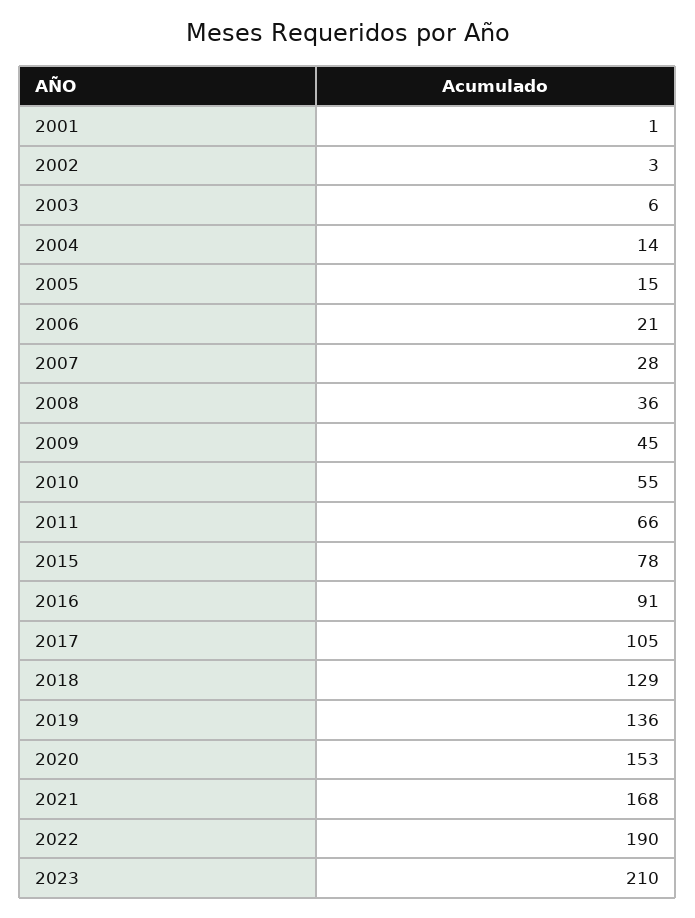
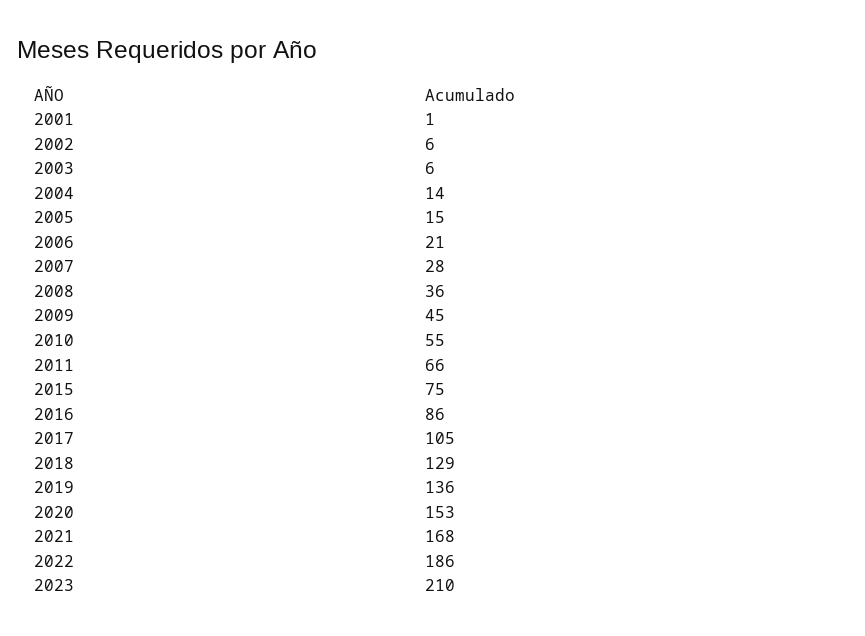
  {
    "2001": 1,
-   "2002": 3,
+   "2002": 6,
    "2003": 6,
    "2004": 14,
    "2005": 15,
    "2006": 21,
    "2007": 28,
    "2008": 36,
    "2009": 45,
    "2010": 55,
    "2011": 66,
-   "2015": 78,
+   "2015": 75,
-   "2016": 91,
+   "2016": 86,
    "2017": 105,
    "2018": 129,
    "2019": 136,
    "2020": 153,
    "2021": 168,
-   "2022": 190,
+   "2022": 186,
    "2023": 210
  }

